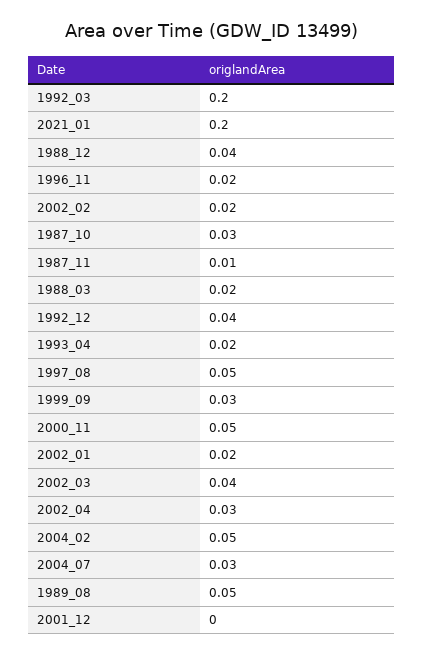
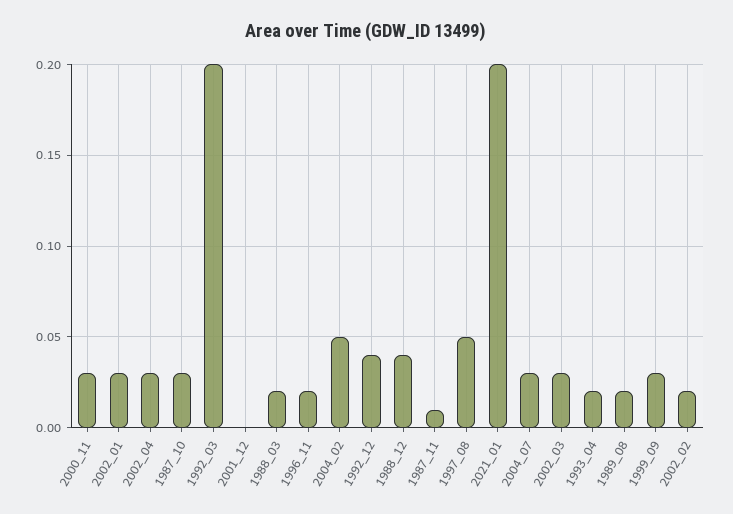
  {
    "1992_03": 0.2,
    "2021_01": 0.2,
    "1988_12": 0.04,
    "1996_11": 0.02,
    "2002_02": 0.02,
    "1987_10": 0.03,
    "1987_11": 0.01,
    "1988_03": 0.02,
    "1992_12": 0.04,
    "1993_04": 0.02,
    "1997_08": 0.05,
    "1999_09": 0.03,
-   "2000_11": 0.05,
+   "2000_11": 0.03,
-   "2002_01": 0.02,
+   "2002_01": 0.03,
-   "2002_03": 0.04,
+   "2002_03": 0.03,
    "2002_04": 0.03,
    "2004_02": 0.05,
    "2004_07": 0.03,
-   "1989_08": 0.05,
+   "1989_08": 0.02,
    "2001_12": 0
  }

